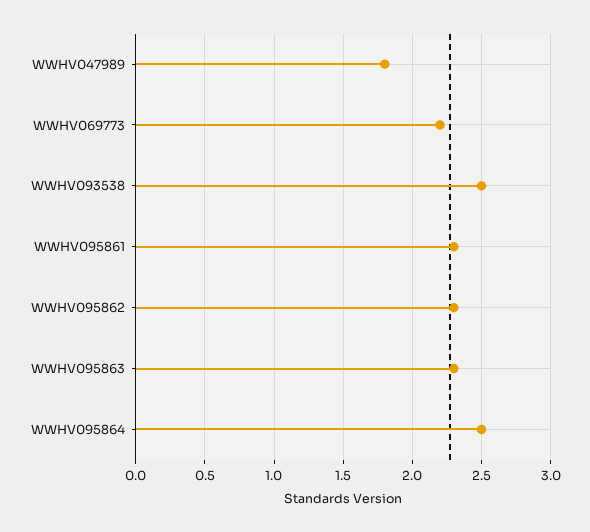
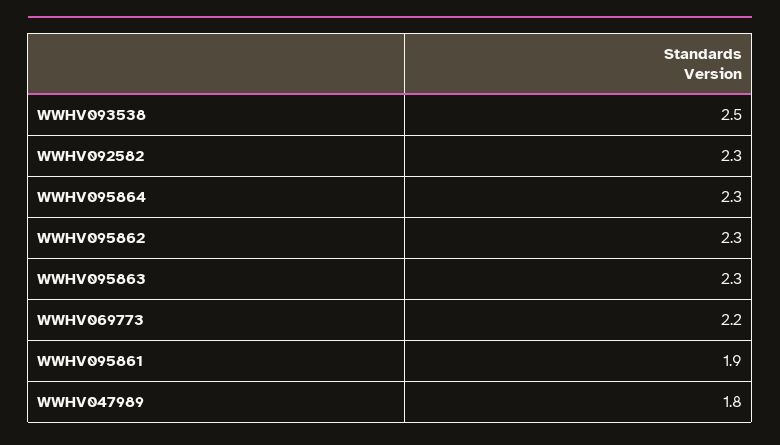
  {
    "WWHV047989": 1.8,
    "WWHV069773": 2.2,
    "WWHV093538": 2.5,
-   "WWHV095861": 2.3,
+   "WWHV095861": 1.9,
    "WWHV095862": 2.3,
    "WWHV095863": 2.3,
-   "WWHV095864": 2.5
+   "WWHV095864": 2.3,
+   "WWHV092582": 2.3
  }

